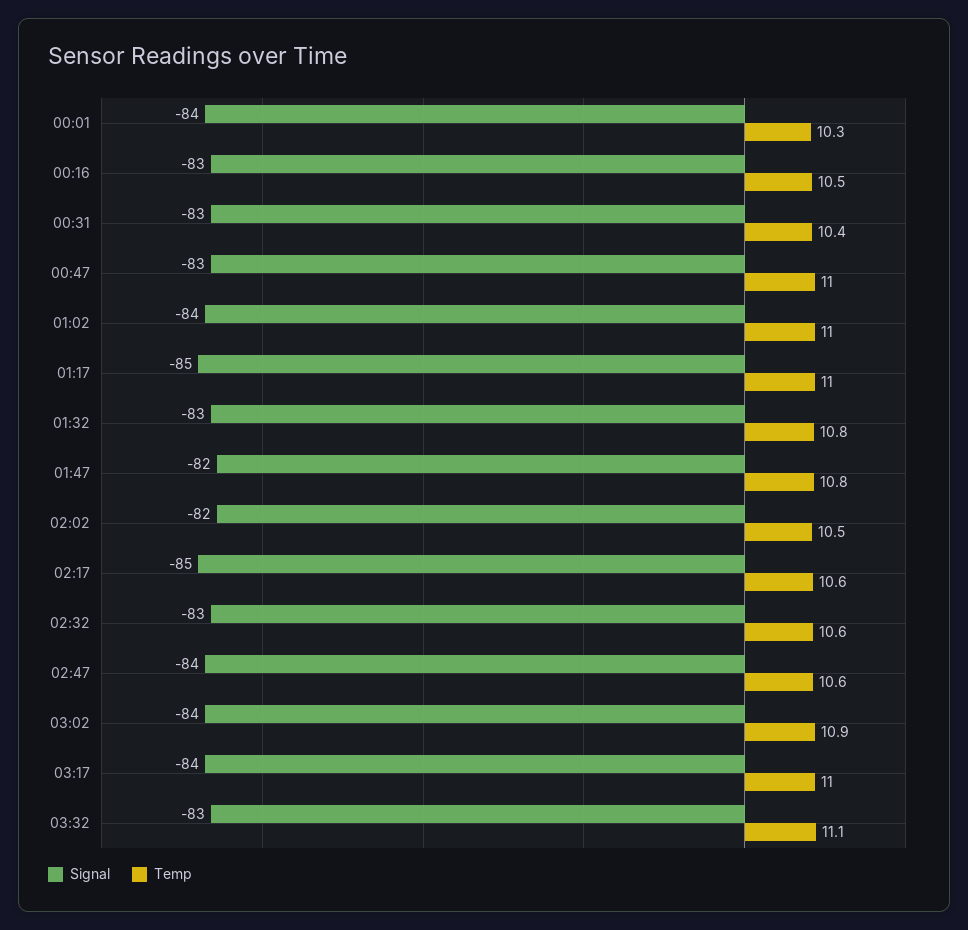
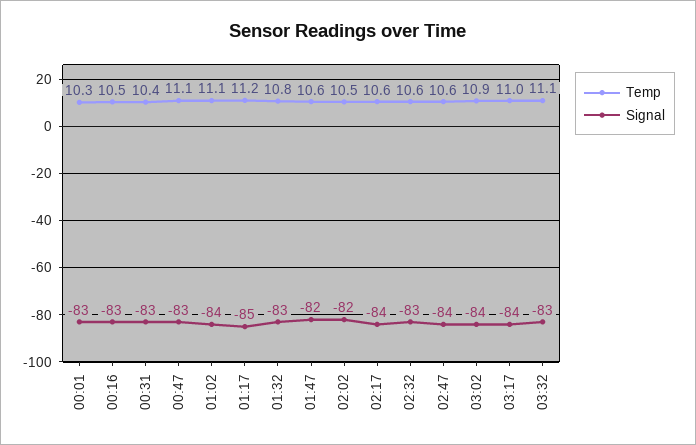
  {
    "Signal": {
-     "00:01": -84,
+     "00:01": -83,
      "00:16": -83,
      "00:31": -83,
      "00:47": -83,
      "01:02": -84,
      "01:17": -85,
      "01:32": -83,
      "01:47": -82,
      "02:02": -82,
-     "02:17": -85,
+     "02:17": -84,
      "02:32": -83,
      "02:47": -84,
      "03:02": -84,
      "03:17": -84,
      "03:32": -83
    },
    "Temp": {
      "00:01": 10.3,
      "00:16": 10.5,
      "00:31": 10.4,
-     "00:47": 11,
+     "00:47": 11.1,
-     "01:02": 11,
+     "01:02": 11.1,
-     "01:17": 11,
+     "01:17": 11.2,
      "01:32": 10.8,
-     "01:47": 10.8,
+     "01:47": 10.6,
      "02:02": 10.5,
      "02:17": 10.6,
      "02:32": 10.6,
      "02:47": 10.6,
      "03:02": 10.9,
      "03:17": 11,
      "03:32": 11.1
    }
  }

